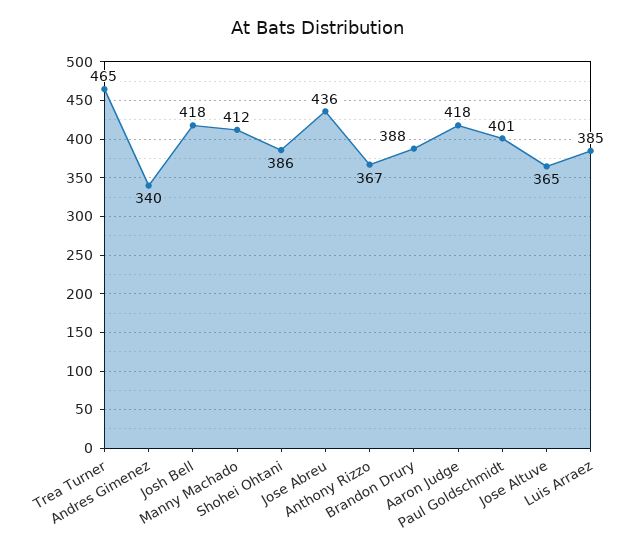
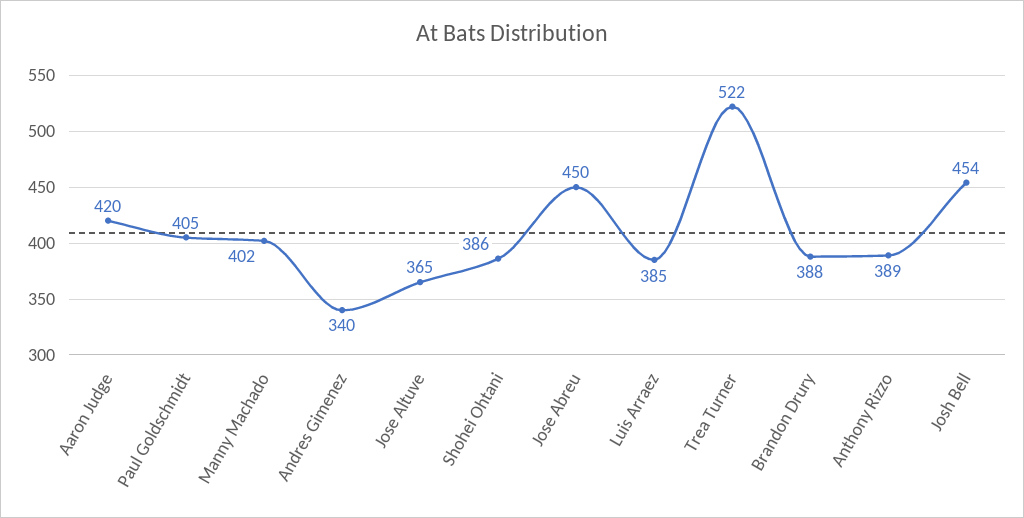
  {
-   "Trea Turner": 465,
+   "Trea Turner": 522,
    "Andres Gimenez": 340,
-   "Josh Bell": 418,
+   "Josh Bell": 454,
-   "Manny Machado": 412,
+   "Manny Machado": 402,
    "Shohei Ohtani": 386,
-   "Jose Abreu": 436,
+   "Jose Abreu": 450,
-   "Anthony Rizzo": 367,
+   "Anthony Rizzo": 389,
    "Brandon Drury": 388,
-   "Aaron Judge": 418,
+   "Aaron Judge": 420,
-   "Paul Goldschmidt": 401,
+   "Paul Goldschmidt": 405,
    "Jose Altuve": 365,
    "Luis Arraez": 385
  }

